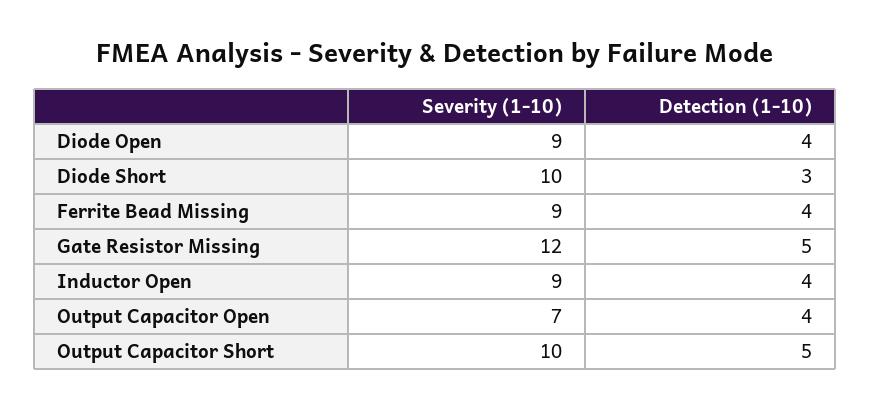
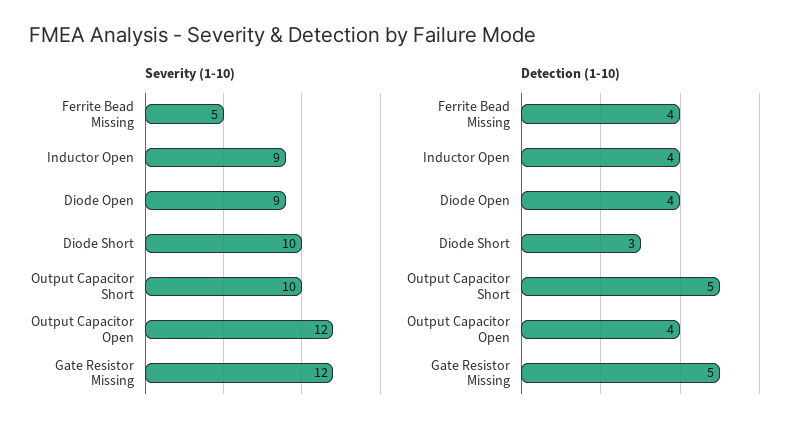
  {
    "Severity (1-10)": {
      "Diode Open": 9,
      "Diode Short": 10,
-     "Ferrite Bead Missing": 9,
+     "Ferrite Bead Missing": 5,
      "Gate Resistor Missing": 12,
      "Inductor Open": 9,
-     "Output Capacitor Open": 7,
+     "Output Capacitor Open": 12,
      "Output Capacitor Short": 10
    },
    "Detection (1-10)": {
      "Diode Open": 4,
      "Diode Short": 3,
      "Ferrite Bead Missing": 4,
      "Gate Resistor Missing": 5,
      "Inductor Open": 4,
      "Output Capacitor Open": 4,
      "Output Capacitor Short": 5
    }
  }

